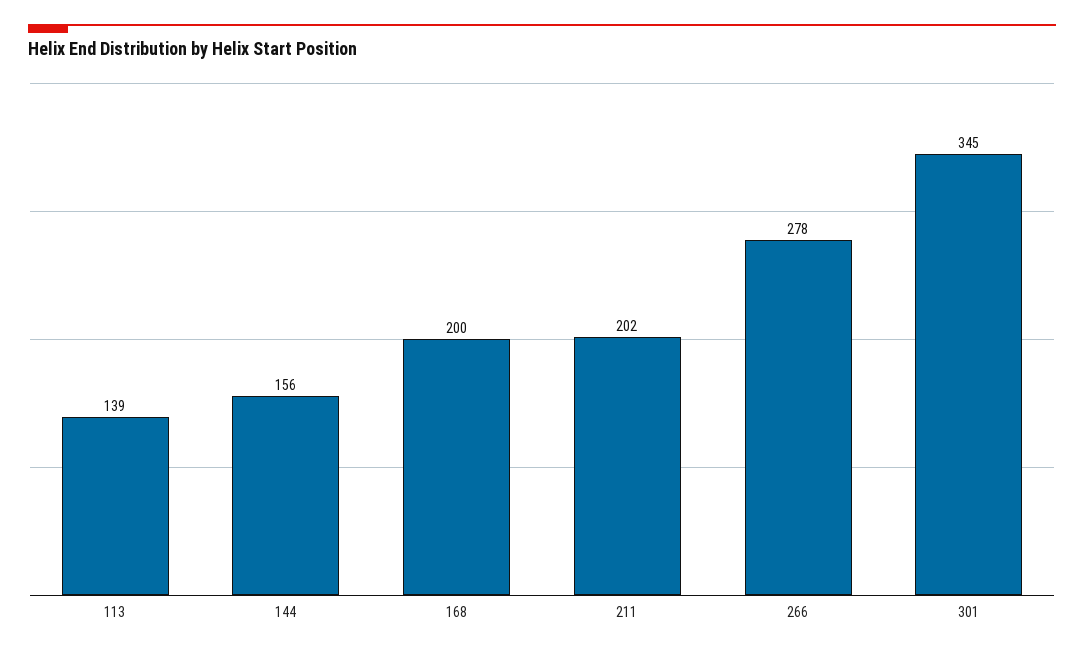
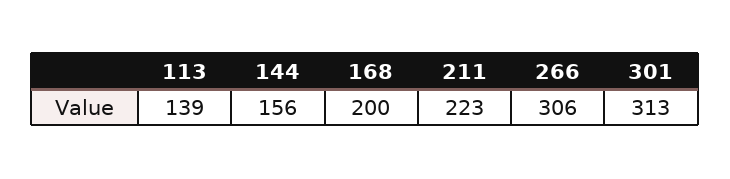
  {
    "113": 139,
    "144": 156,
    "168": 200,
-   "211": 202,
+   "211": 223,
-   "266": 278,
+   "266": 306,
-   "301": 345
+   "301": 313
  }

